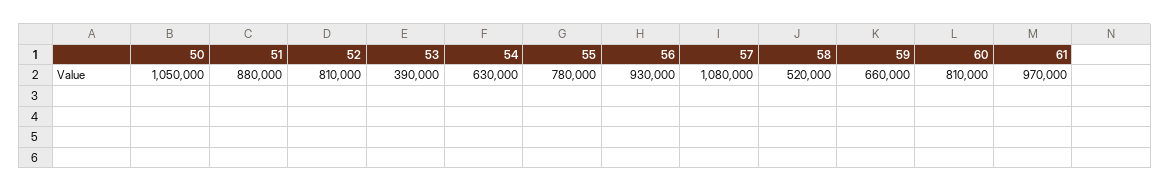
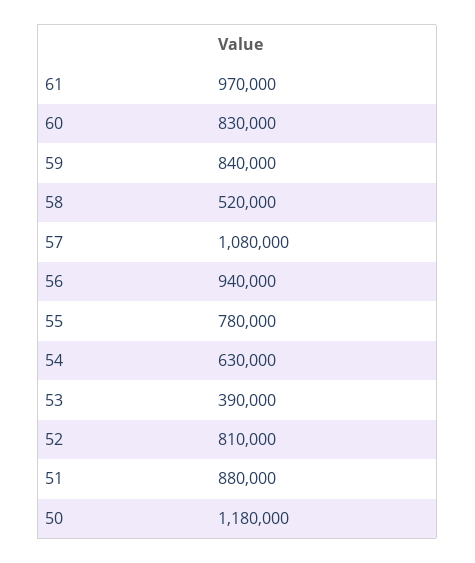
  {
-   "50": 1050000,
+   "50": 1180000,
    "51": 880000,
    "52": 810000,
    "53": 390000,
    "54": 630000,
    "55": 780000,
-   "56": 930000,
+   "56": 940000,
    "57": 1080000,
    "58": 520000,
-   "59": 660000,
+   "59": 840000,
-   "60": 810000,
+   "60": 830000,
    "61": 970000
  }

